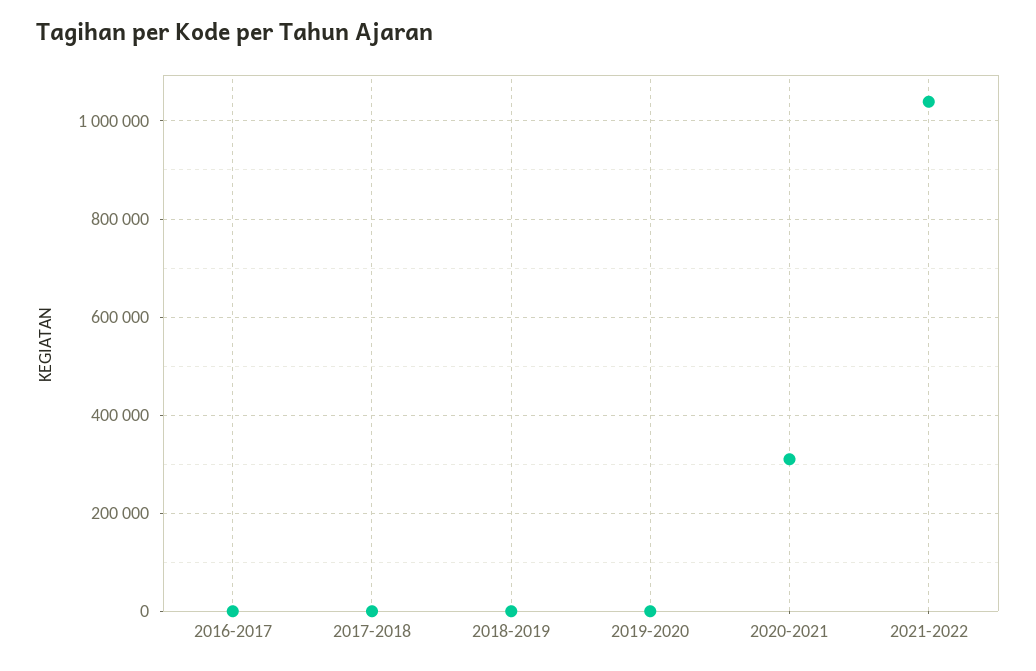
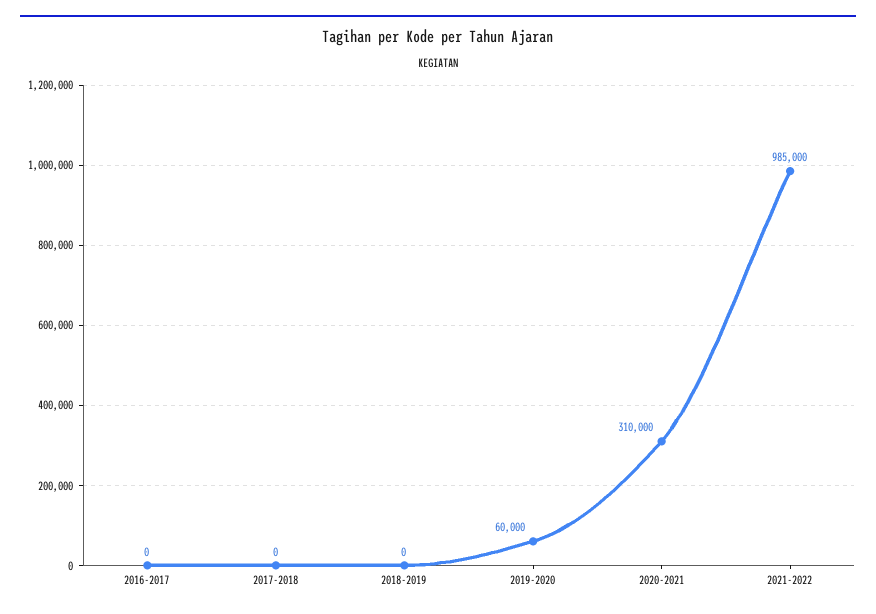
  {
    "2016-2017": 0,
    "2017-2018": 0,
    "2018-2019": 0,
-   "2019-2020": 0,
+   "2019-2020": 60000,
    "2020-2021": 310000,
-   "2021-2022": 1040000
+   "2021-2022": 985000
  }

